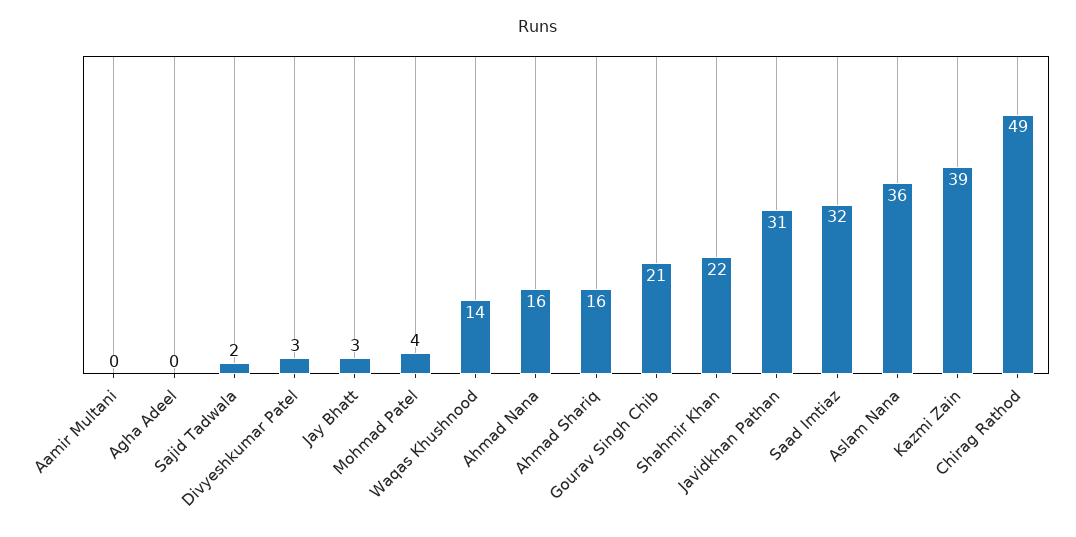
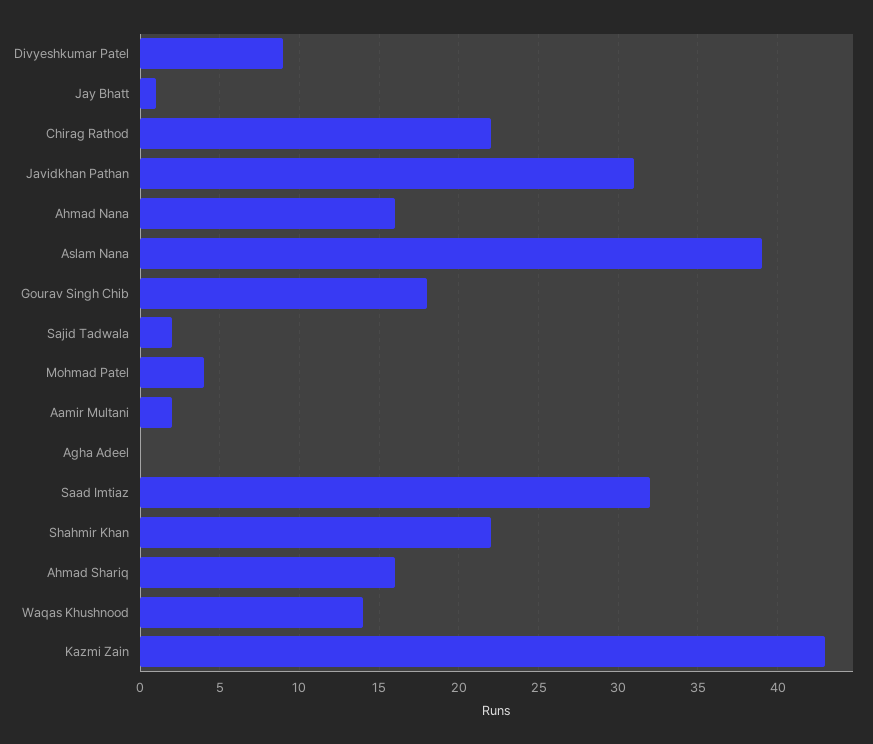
  {
-   "Aamir Multani": 0,
+   "Aamir Multani": 2,
    "Agha Adeel": 0,
    "Sajid Tadwala": 2,
-   "Divyeshkumar Patel": 3,
+   "Divyeshkumar Patel": 9,
-   "Jay Bhatt": 3,
+   "Jay Bhatt": 1,
    "Mohmad Patel": 4,
    "Waqas Khushnood": 14,
    "Ahmad Nana": 16,
    "Ahmad Shariq": 16,
-   "Gourav Singh Chib": 21,
+   "Gourav Singh Chib": 18,
    "Shahmir Khan": 22,
    "Javidkhan Pathan": 31,
    "Saad Imtiaz": 32,
-   "Aslam Nana": 36,
+   "Aslam Nana": 39,
-   "Kazmi Zain": 39,
+   "Kazmi Zain": 43,
-   "Chirag Rathod": 49
+   "Chirag Rathod": 22
  }

